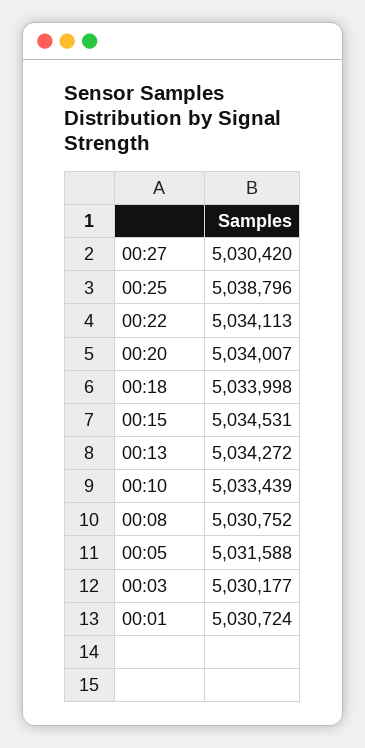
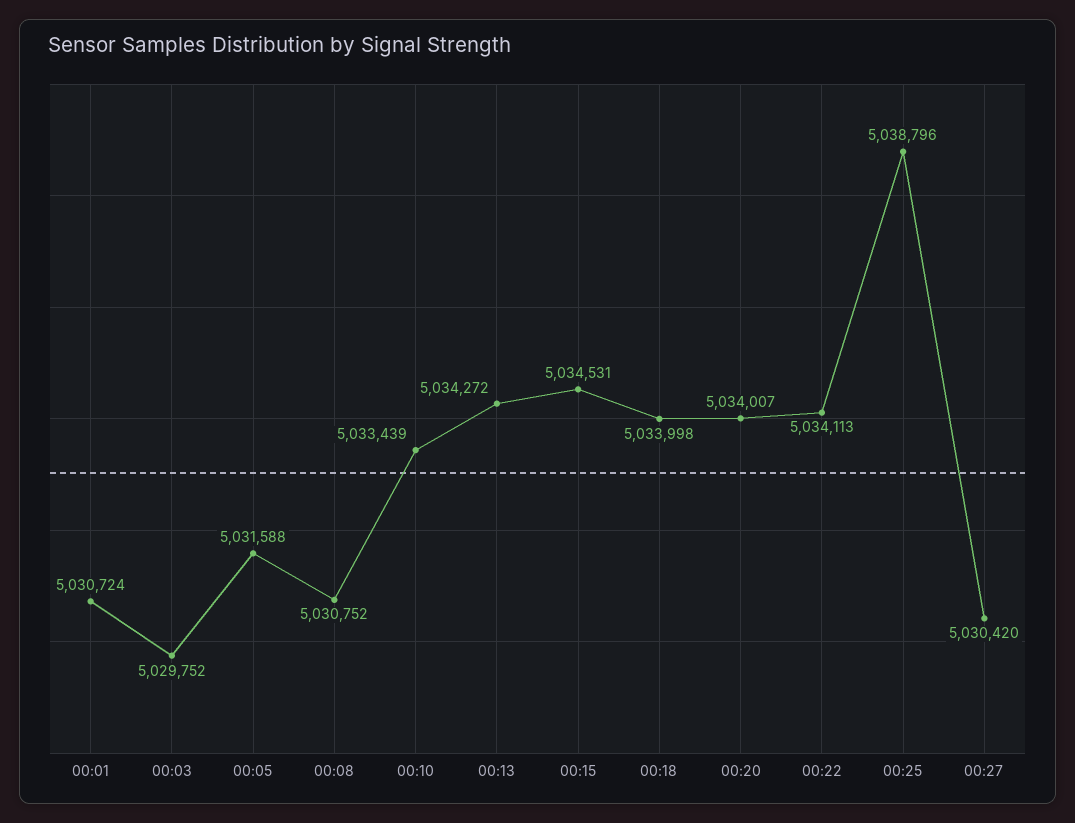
  {
    "00:27": 5030420,
    "00:25": 5038796,
    "00:22": 5034113,
    "00:20": 5034007,
    "00:18": 5033998,
    "00:15": 5034531,
    "00:13": 5034272,
    "00:10": 5033439,
    "00:08": 5030752,
    "00:05": 5031588,
-   "00:03": 5030177,
+   "00:03": 5029752,
    "00:01": 5030724
  }

